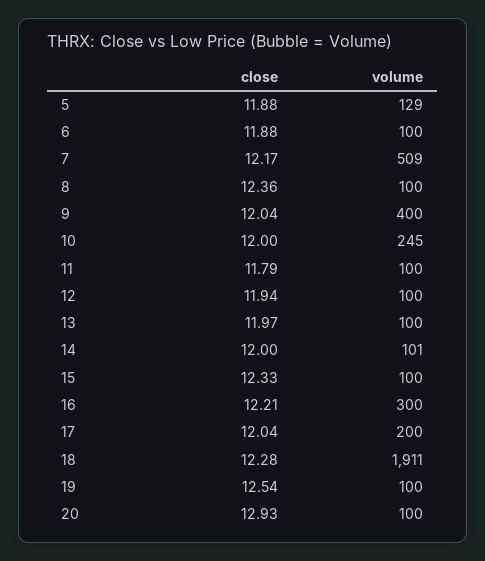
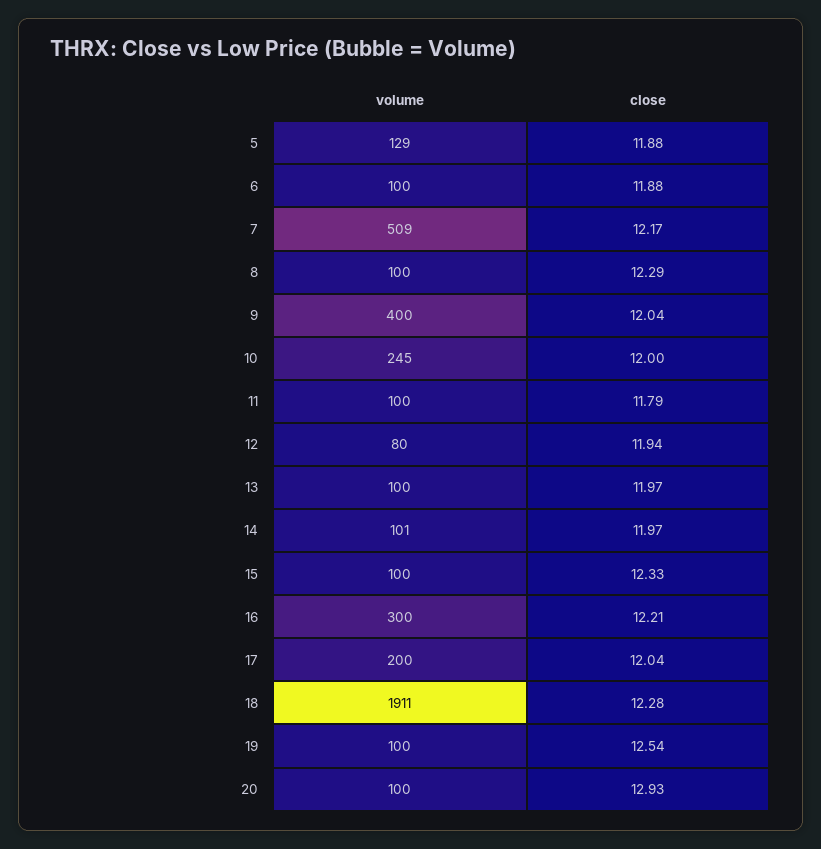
  {
    "close": {
      "5": 11.88,
      "6": 11.88,
      "7": 12.17,
-     "8": 12.36,
+     "8": 12.29,
      "9": 12.04,
      "10": 12,
      "11": 11.79,
      "12": 11.94,
      "13": 11.97,
-     "14": 12,
+     "14": 11.97,
      "15": 12.33,
      "16": 12.21,
      "17": 12.04,
      "18": 12.28,
      "19": 12.54,
      "20": 12.93
    },
    "volume": {
      "5": 129,
      "6": 100,
      "7": 509,
      "8": 100,
      "9": 400,
      "10": 245,
      "11": 100,
-     "12": 100,
+     "12": 80,
      "13": 100,
      "14": 101,
      "15": 100,
      "16": 300,
      "17": 200,
      "18": 1911,
      "19": 100,
      "20": 100
    }
  }

